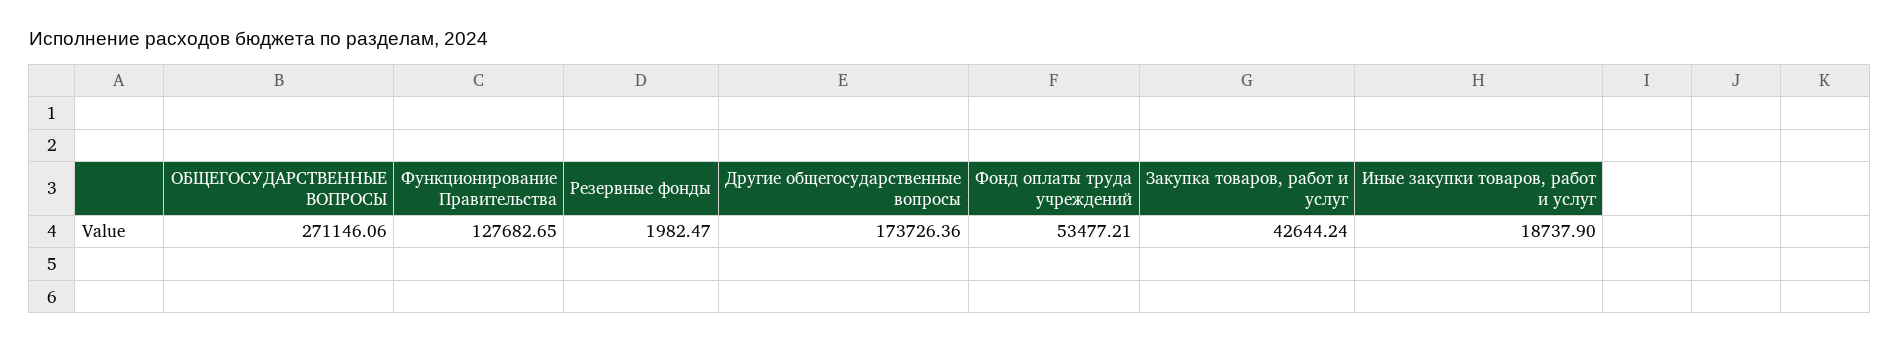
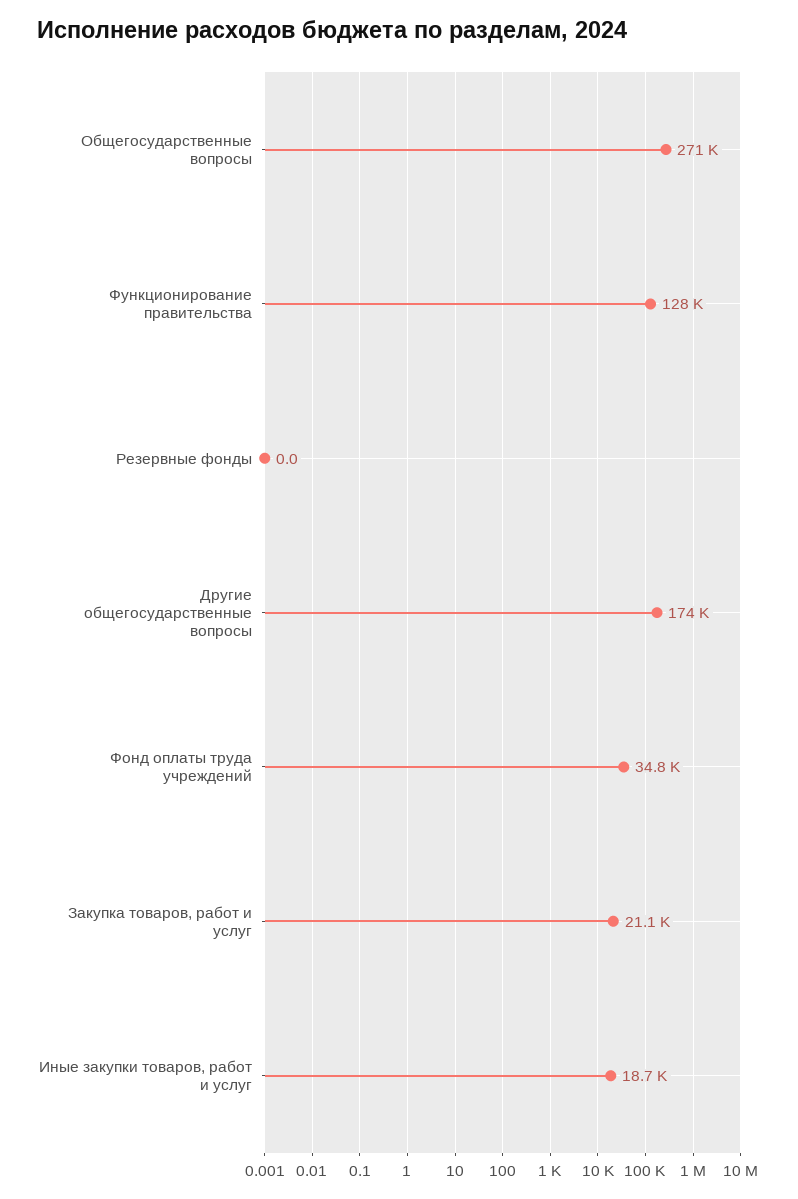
  {
    "ОБЩЕГОСУДАРСТВЕННЫЕ ВОПРОСЫ": 271146.06,
    "Функционирование Правительства": 127682.65,
-   "Резервные фонды": 1982.47,
+   "Резервные фонды": 0,
    "Другие общегосударственные вопросы": 173726.36,
-   "Фонд оплаты труда учреждений": 53477.21,
+   "Фонд оплаты труда учреждений": 34800,
-   "Закупка товаров, работ и услуг": 42644.24,
+   "Закупка товаров, работ и услуг": 21100,
    "Иные закупки товаров, работ и услуг": 18737.9
  }

